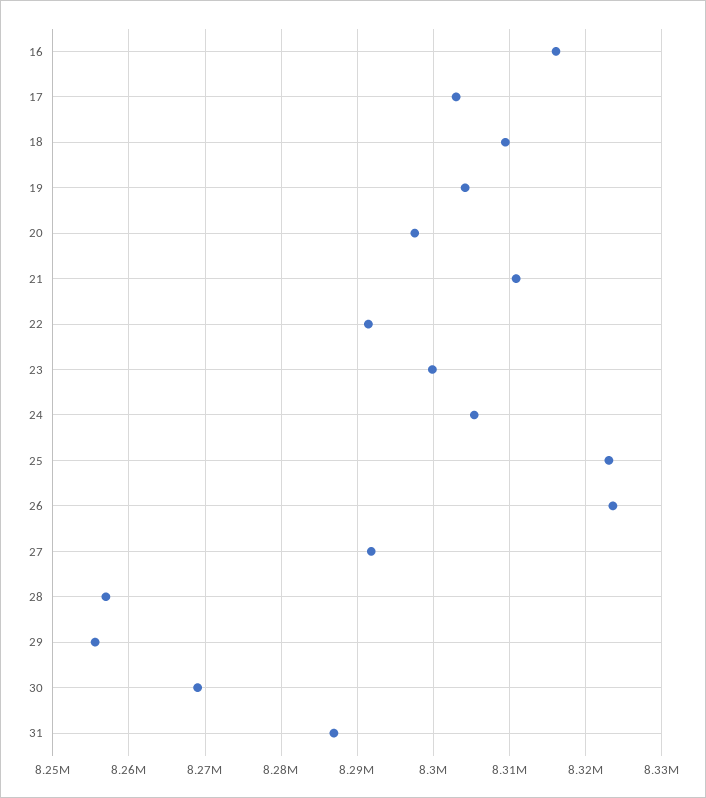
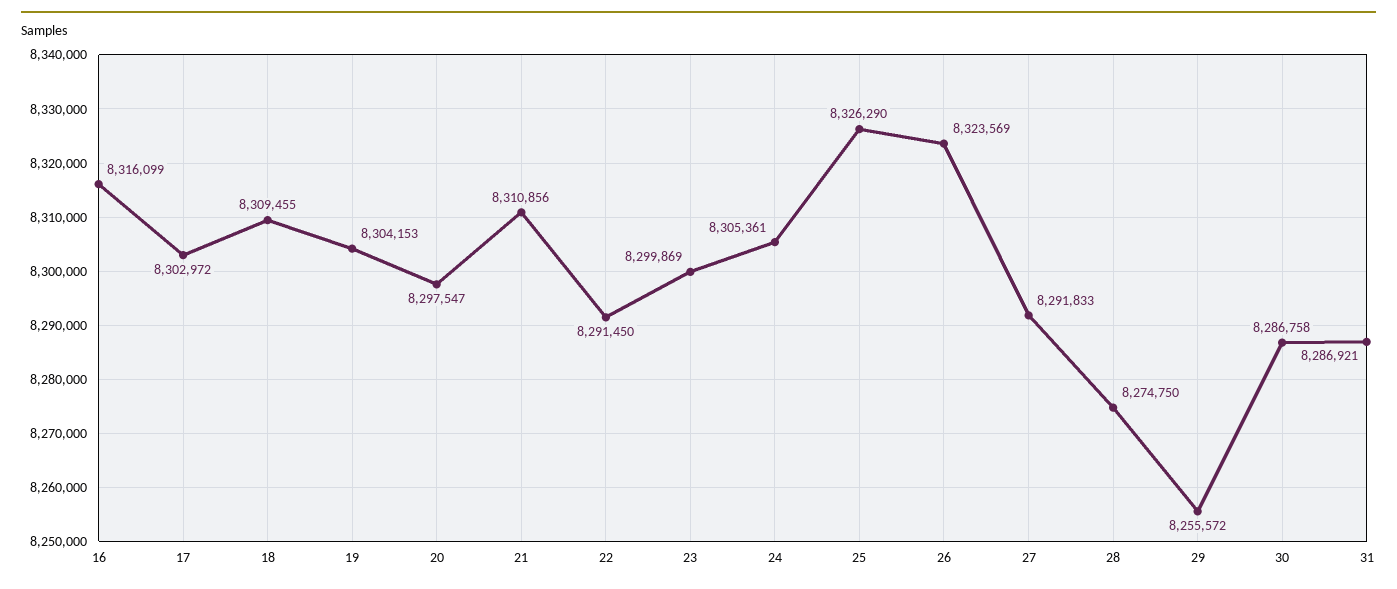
  {
    "16": 8316099,
    "17": 8302972,
    "18": 8309455,
    "19": 8304153,
    "20": 8297547,
    "21": 8310856,
    "22": 8291450,
    "23": 8299869,
    "24": 8305361,
-   "25": 8323000,
+   "25": 8326290,
    "26": 8323569,
    "27": 8291833,
-   "28": 8257000,
+   "28": 8274750,
    "29": 8255572,
-   "30": 8269000,
+   "30": 8286758,
    "31": 8286921
  }

